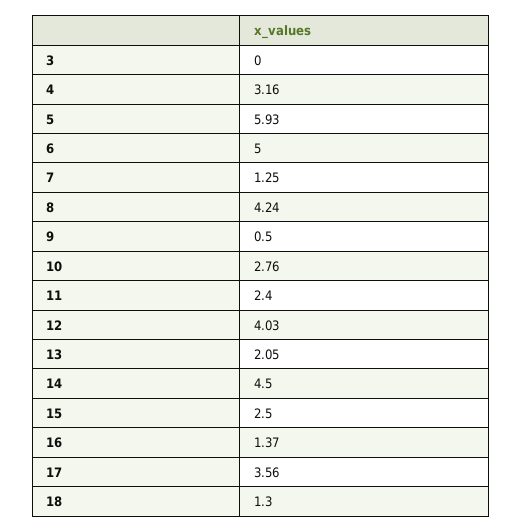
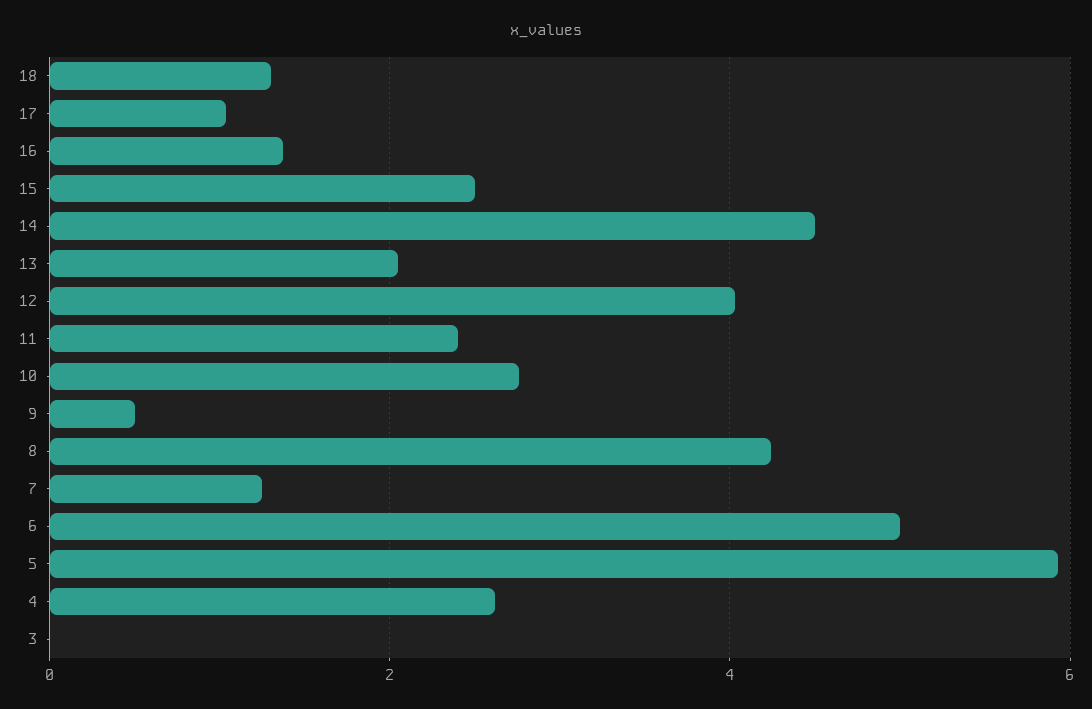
  {
    "3": 0,
-   "4": 3.16,
+   "4": 2.6,
    "5": 5.93,
    "6": 5,
    "7": 1.25,
    "8": 4.24,
    "9": 0.5,
    "10": 2.76,
    "11": 2.4,
    "12": 4.03,
    "13": 2.05,
    "14": 4.5,
    "15": 2.5,
    "16": 1.37,
-   "17": 3.56,
+   "17": 1,
    "18": 1.3
  }

